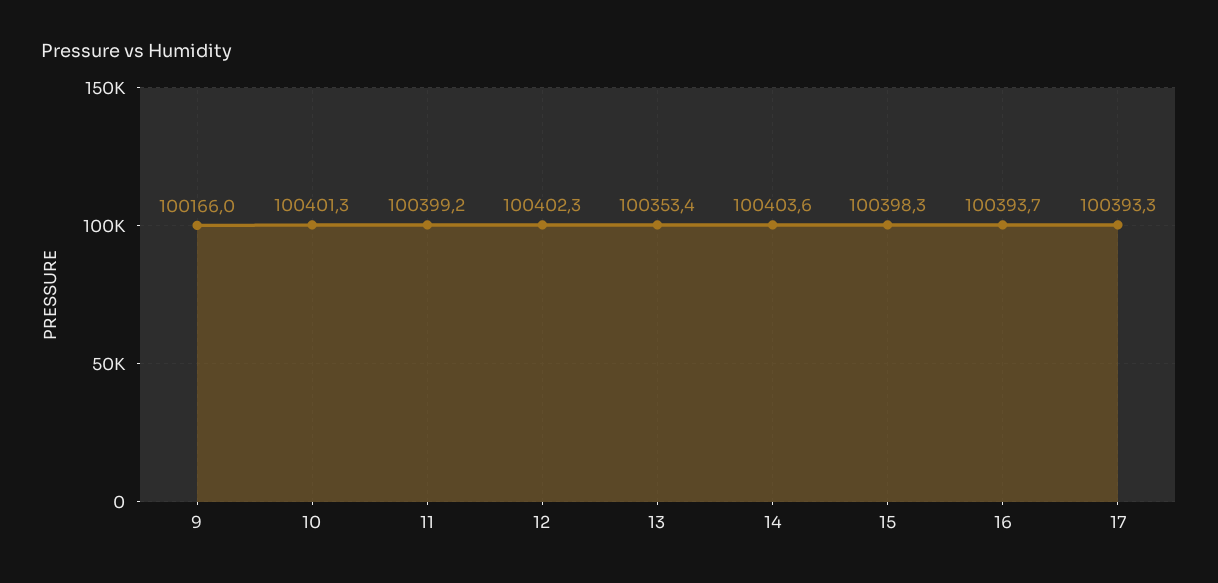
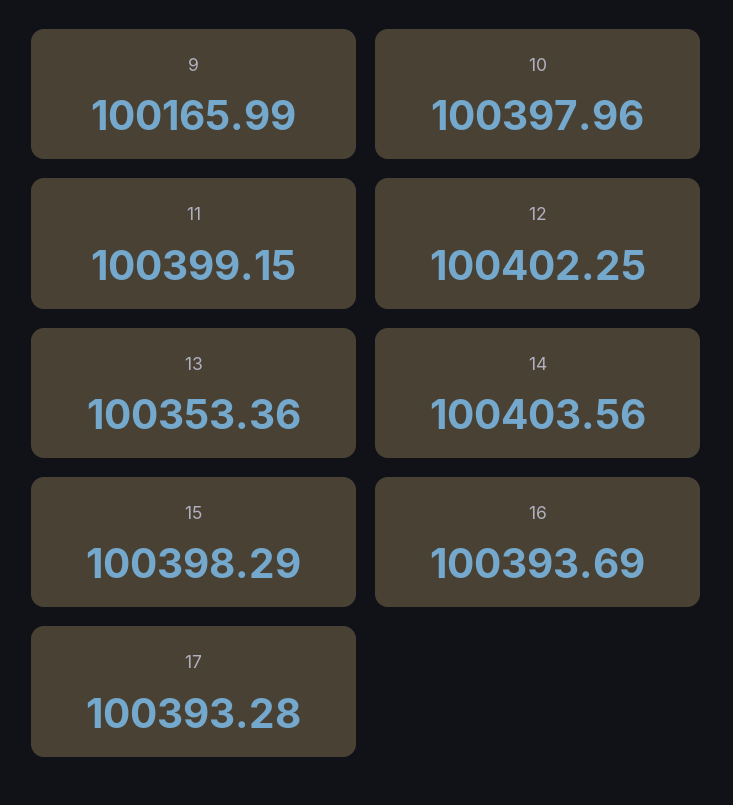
  {
    "9": 100165.99,
-   "10": 100401.3,
+   "10": 100397.96,
    "11": 100399.15,
    "12": 100402.25,
    "13": 100353.36,
    "14": 100403.56,
    "15": 100398.29,
    "16": 100393.69,
    "17": 100393.28
  }

